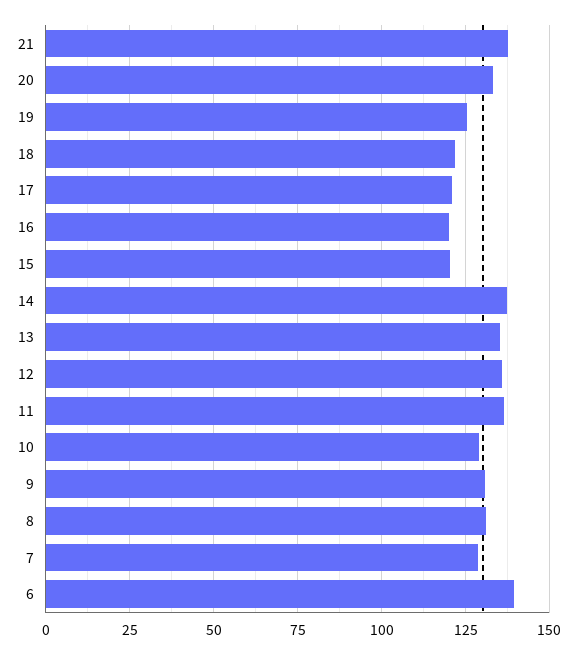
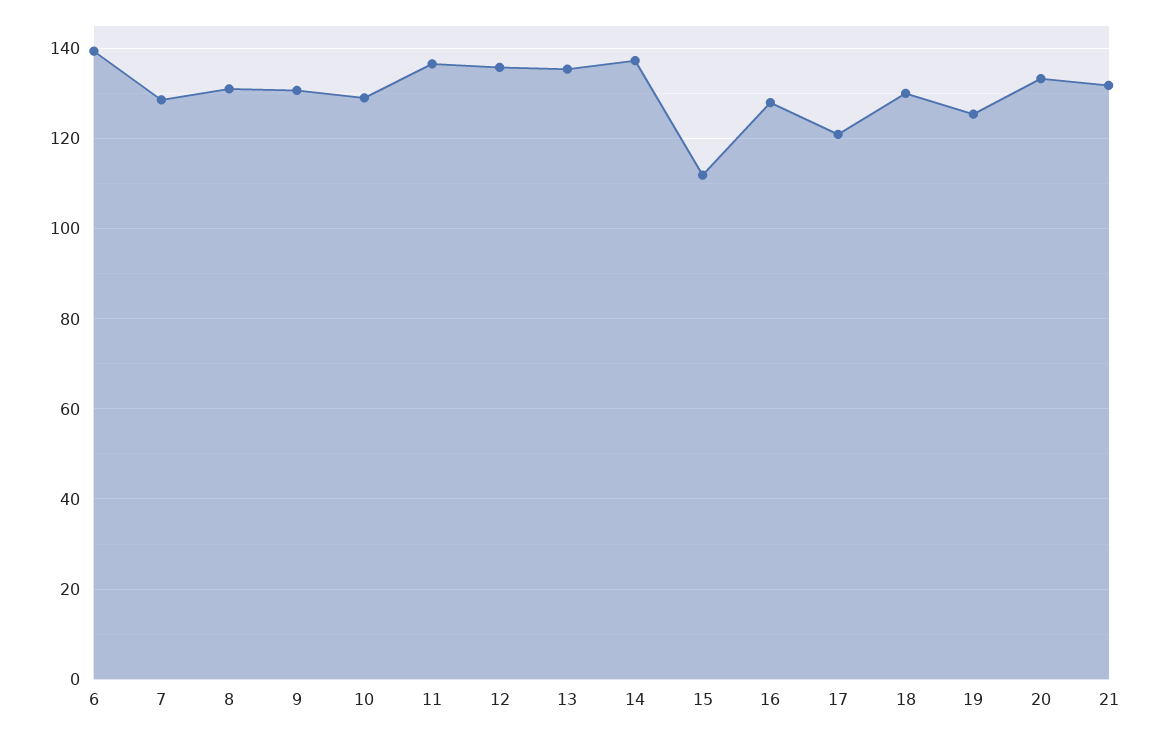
  {
-   "21": 137.5,
+   "21": 132,
    "20": 134,
    "19": 126,
-   "18": 122.5,
+   "18": 130,
    "17": 120,
-   "16": 120,
+   "16": 128,
-   "15": 120,
+   "15": 112,
    "14": 138,
    "13": 136,
    "12": 136,
    "11": 136,
    "10": 130,
    "9": 130,
    "8": 132,
    "7": 128,
    "6": 140
  }

